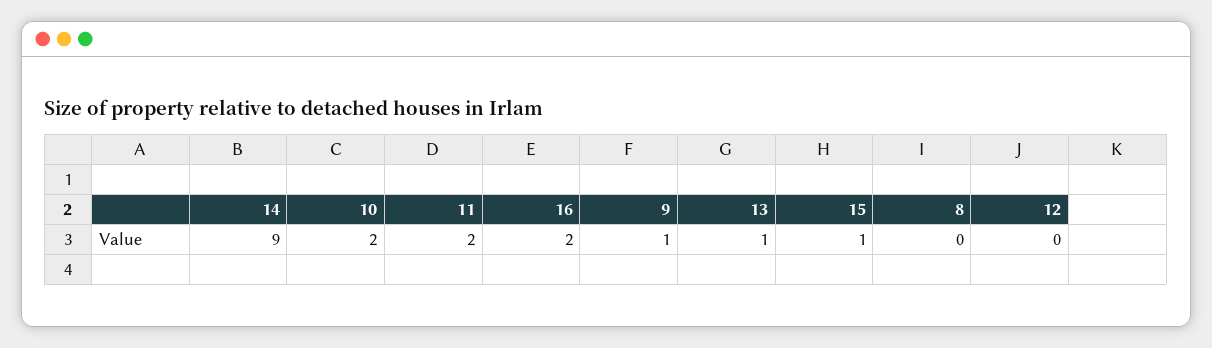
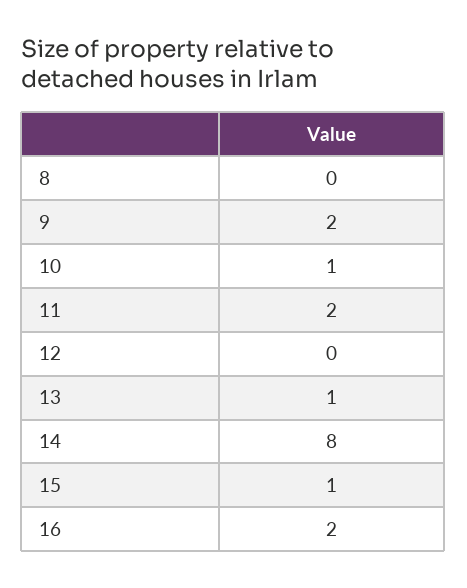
  {
-   "14": 9,
+   "14": 8,
-   "10": 2,
+   "10": 1,
    "11": 2,
    "16": 2,
-   "9": 1,
+   "9": 2,
    "13": 1,
    "15": 1,
    "8": 0,
    "12": 0
  }

